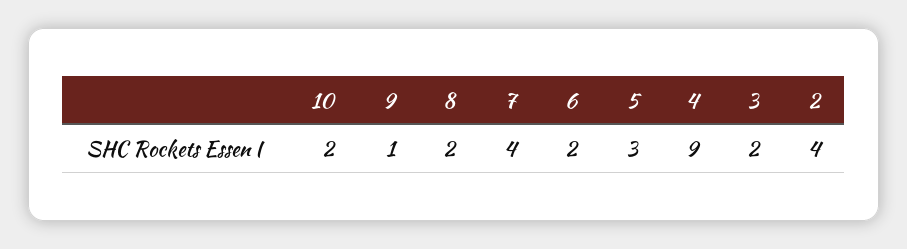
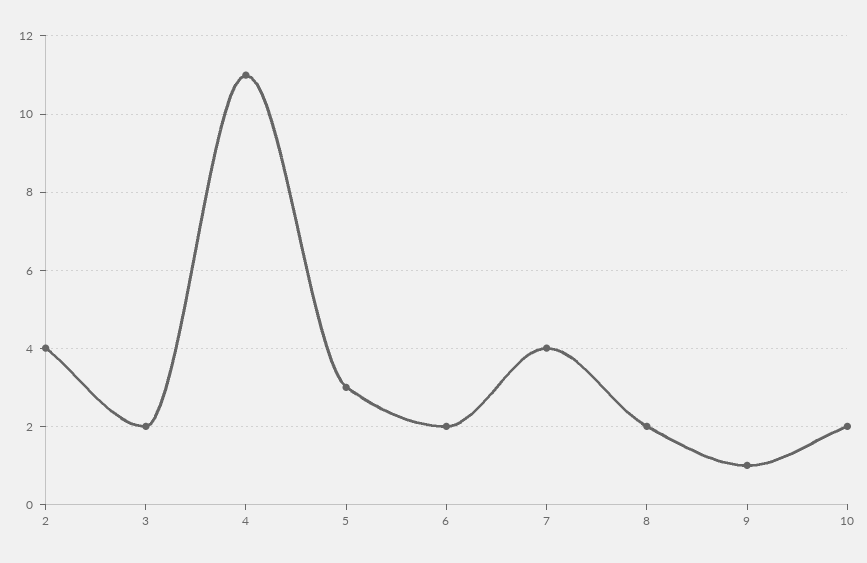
  {
    "10": 2,
    "9": 1,
    "8": 2,
    "7": 4,
    "6": 2,
    "5": 3,
-   "4": 9,
+   "4": 11,
    "3": 2,
    "2": 4
  }

